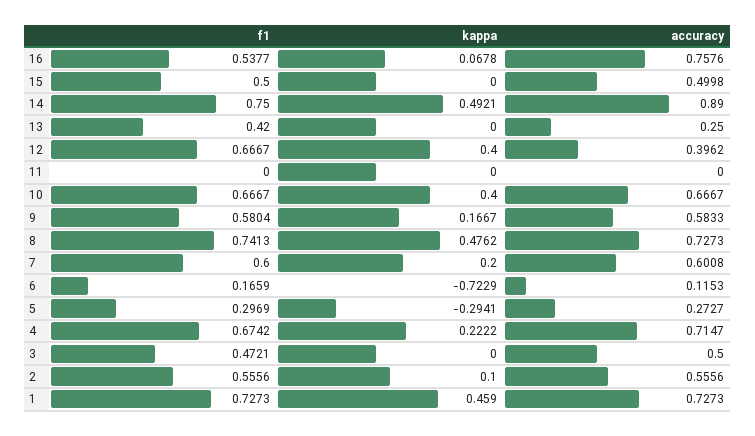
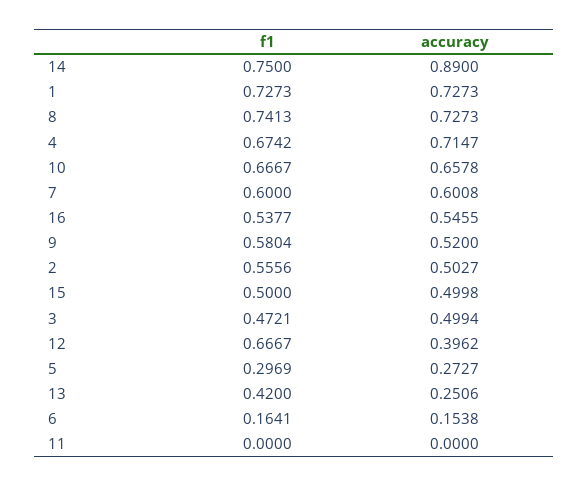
  {
    "f1": {
      "16": 0.5377,
      "15": 0.5,
      "14": 0.75,
      "13": 0.42,
      "12": 0.6667,
      "11": 0,
      "10": 0.6667,
      "9": 0.5804,
      "8": 0.7413,
      "7": 0.6,
-     "6": 0.1659,
+     "6": 0.1641,
      "5": 0.2969,
      "4": 0.6742,
      "3": 0.4721,
      "2": 0.5556,
      "1": 0.7273
    },
-   "kappa": {
-     "16": 0.0678,
-     "15": 0,
-     "14": 0.4921,
-     "13": 0,
-     "12": 0.4,
-     "11": 0,
-     "10": 0.4,
-     "9": 0.1667,
-     "8": 0.4762,
-     "7": 0.2,
-     "6": -0.7229,
-     "5": -0.2941,
-     "4": 0.2222,
-     "3": 0,
-     "2": 0.1,
-     "1": 0.459
-   },
    "accuracy": {
-     "16": 0.7576,
+     "16": 0.5455,
      "15": 0.4998,
      "14": 0.89,
-     "13": 0.25,
+     "13": 0.2506,
      "12": 0.3962,
      "11": 0,
-     "10": 0.6667,
+     "10": 0.6578,
-     "9": 0.5833,
+     "9": 0.52,
      "8": 0.7273,
      "7": 0.6008,
-     "6": 0.1153,
+     "6": 0.1538,
      "5": 0.2727,
      "4": 0.7147,
-     "3": 0.5,
+     "3": 0.4994,
-     "2": 0.5556,
+     "2": 0.5027,
      "1": 0.7273
    }
  }

